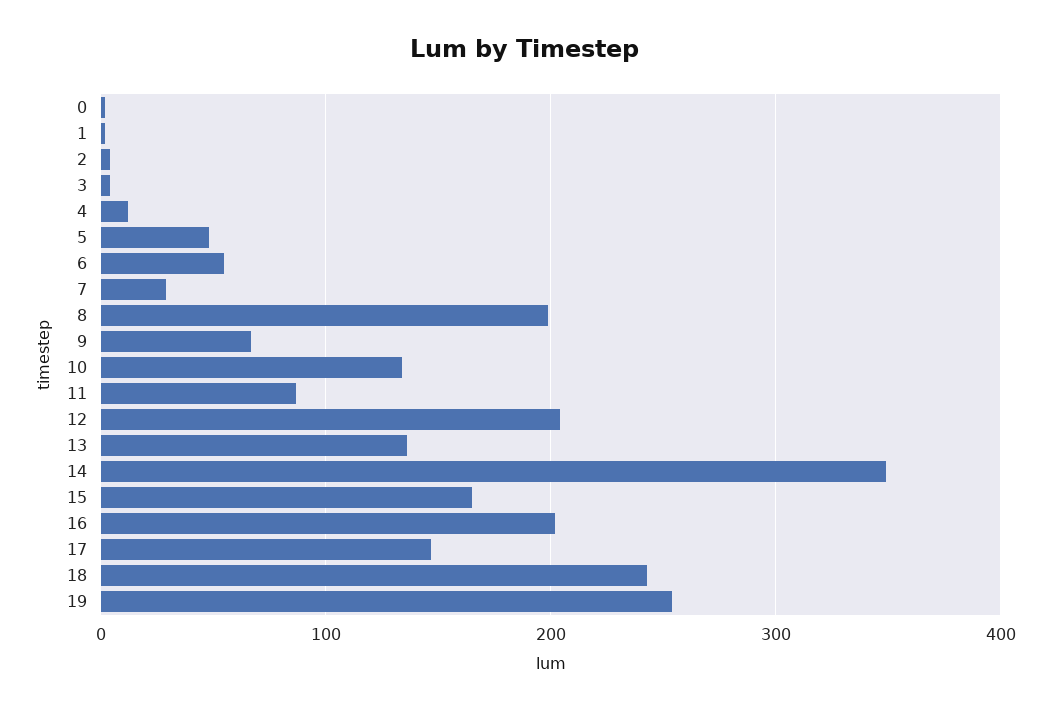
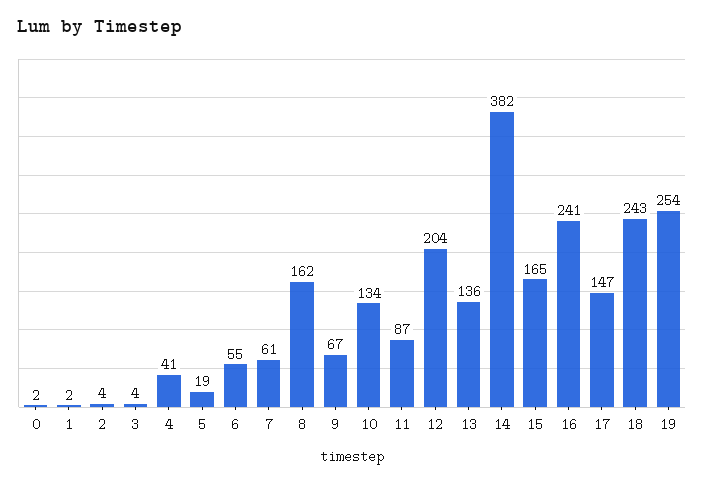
  {
    "0": 2,
    "1": 2,
    "2": 4,
    "3": 4,
-   "4": 10,
+   "4": 41,
-   "5": 50,
+   "5": 19,
    "6": 55,
-   "7": 30,
+   "7": 61,
-   "8": 200,
+   "8": 162,
    "9": 67,
    "10": 134,
    "11": 87,
    "12": 204,
    "13": 136,
-   "14": 350,
+   "14": 382,
    "15": 165,
-   "16": 200,
+   "16": 241,
    "17": 147,
    "18": 243,
    "19": 254
  }

